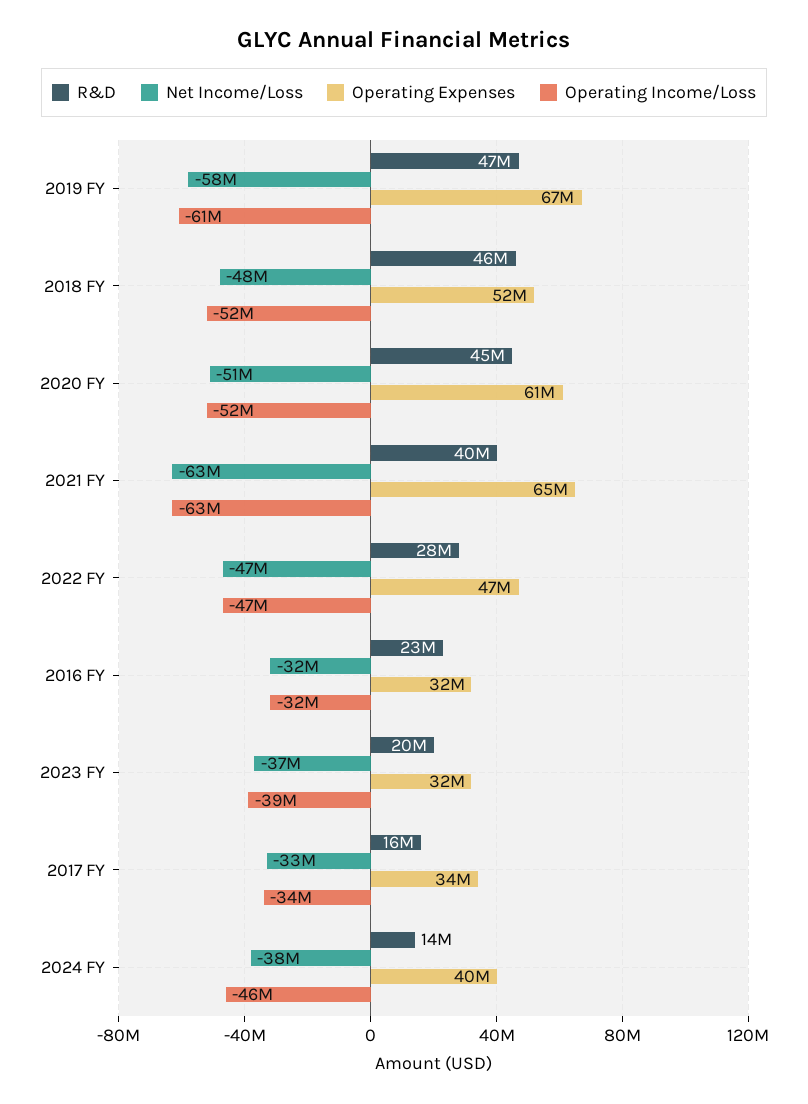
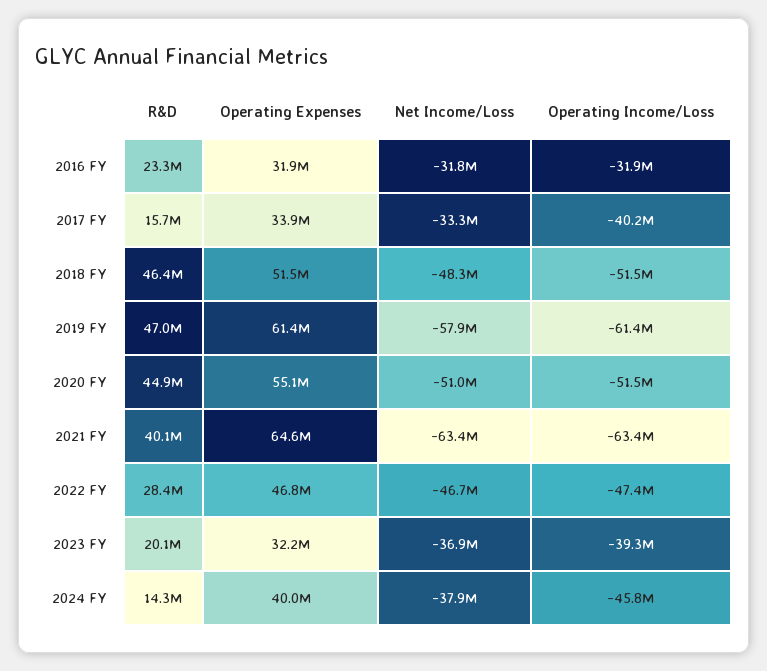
  {
    "R&D": {
      "2019 FY": 47000000,
      "2018 FY": 46400000,
      "2020 FY": 44900000,
      "2021 FY": 40100000,
      "2022 FY": 28400000,
      "2016 FY": 23300000,
      "2023 FY": 20100000,
      "2017 FY": 15700000,
      "2024 FY": 14300000
    },
    "Net Income/Loss": {
      "2019 FY": -57900000,
      "2018 FY": -48300000,
      "2020 FY": -51000000,
      "2021 FY": -63400000,
      "2022 FY": -46700000,
      "2016 FY": -31800000,
      "2023 FY": -36900000,
      "2017 FY": -33300000,
      "2024 FY": -37900000
    },
    "Operating Expenses": {
-     "2019 FY": 67000000,
+     "2019 FY": 61400000,
      "2018 FY": 51500000,
-     "2020 FY": 61000000,
+     "2020 FY": 55100000,
      "2021 FY": 64600000,
      "2022 FY": 46800000,
      "2016 FY": 31900000,
      "2023 FY": 32200000,
      "2017 FY": 33900000,
      "2024 FY": 40000000
    },
    "Operating Income/Loss": {
      "2019 FY": -61400000,
      "2018 FY": -51500000,
      "2020 FY": -51500000,
      "2021 FY": -63400000,
      "2022 FY": -47400000,
      "2016 FY": -31900000,
      "2023 FY": -39300000,
-     "2017 FY": -34000000,
+     "2017 FY": -40200000,
      "2024 FY": -45800000
    }
  }

